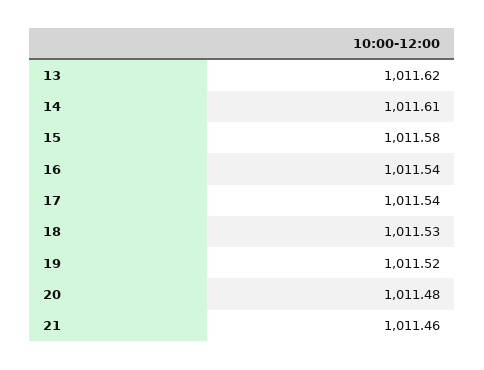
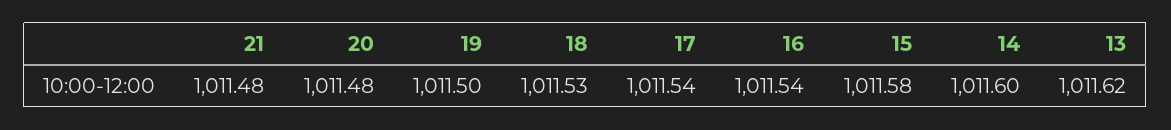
  {
    "13": 1011.62,
-   "14": 1011.61,
+   "14": 1011.6,
    "15": 1011.58,
    "16": 1011.54,
    "17": 1011.54,
    "18": 1011.53,
-   "19": 1011.52,
+   "19": 1011.5,
    "20": 1011.48,
-   "21": 1011.46
+   "21": 1011.48
  }

